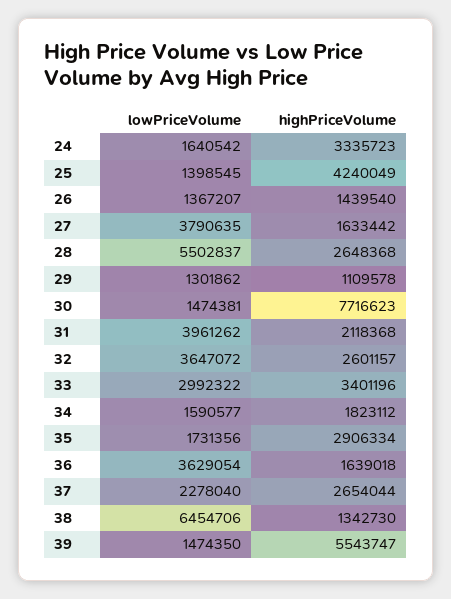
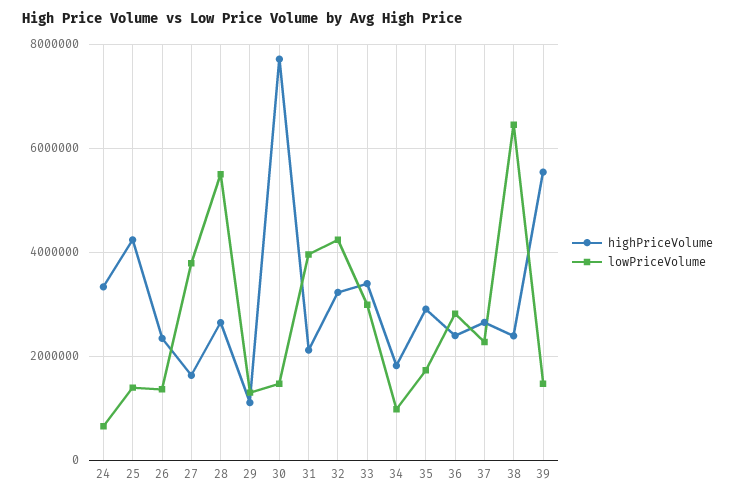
  {
    "lowPriceVolume": {
-     "24": 1640542,
+     "24": 600000,
      "25": 1398545,
      "26": 1367207,
      "27": 3790635,
      "28": 5502837,
      "29": 1301862,
      "30": 1474381,
      "31": 3961262,
-     "32": 3647072,
+     "32": 4200000,
      "33": 2992322,
-     "34": 1590577,
+     "34": 1000000,
      "35": 1731356,
-     "36": 3629054,
+     "36": 2800000,
      "37": 2278040,
      "38": 6454706,
      "39": 1474350
    },
    "highPriceVolume": {
      "24": 3335723,
      "25": 4240049,
-     "26": 1439540,
+     "26": 2400000,
      "27": 1633442,
      "28": 2648368,
      "29": 1109578,
      "30": 7716623,
      "31": 2118368,
-     "32": 2601157,
+     "32": 3200000,
      "33": 3401196,
      "34": 1823112,
      "35": 2906334,
-     "36": 1639018,
+     "36": 2400000,
      "37": 2654044,
-     "38": 1342730,
+     "38": 2400000,
      "39": 5543747
    }
  }

